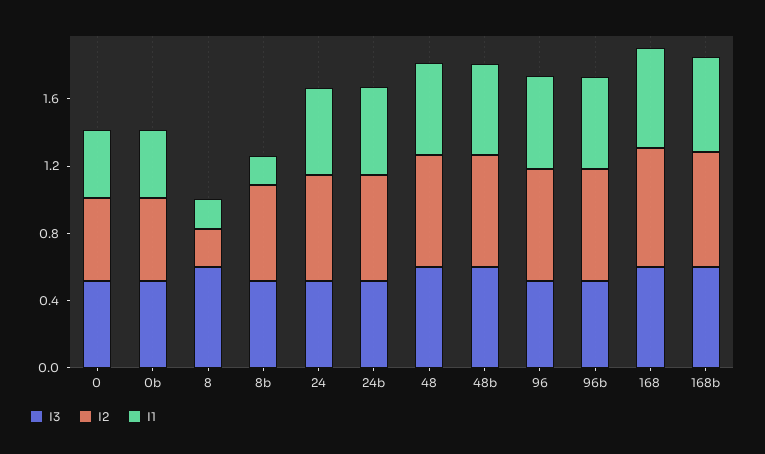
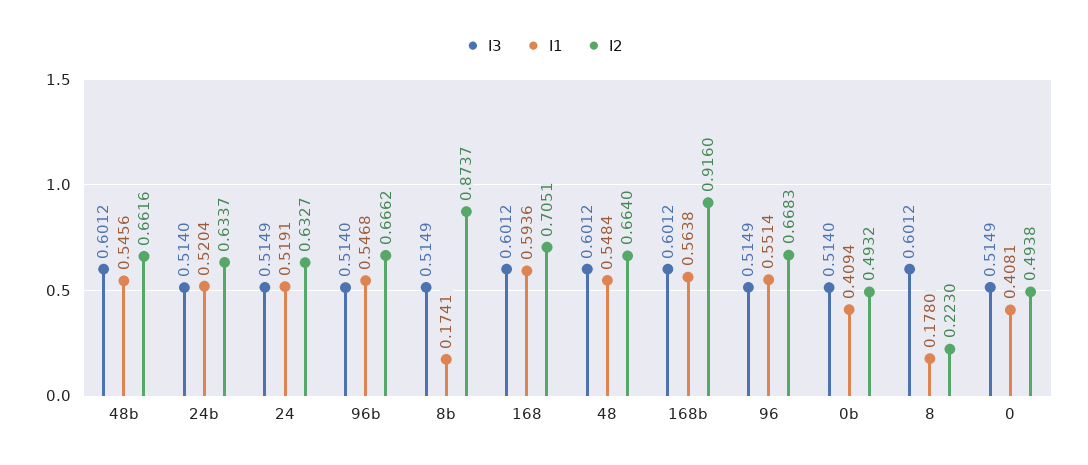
  {
    "I3": {
      "0": 0.5149,
      "0b": 0.514,
      "8": 0.6012,
      "8b": 0.5149,
      "24": 0.5149,
      "24b": 0.514,
      "48": 0.6012,
      "48b": 0.6012,
      "96": 0.5149,
      "96b": 0.514,
      "168": 0.6012,
      "168b": 0.6012
    },
    "I2": {
      "0": 0.4938,
      "0b": 0.4932,
      "8": 0.223,
-     "8b": 0.6,
+     "8b": 0.8737,
      "24": 0.6327,
      "24b": 0.6337,
      "48": 0.664,
      "48b": 0.6616,
      "96": 0.6683,
      "96b": 0.6662,
      "168": 0.7051,
-     "168b": 0.7
+     "168b": 0.916
    },
    "I1": {
      "0": 0.4081,
      "0b": 0.4094,
      "8": 0.178,
      "8b": 0.1741,
      "24": 0.5191,
      "24b": 0.5204,
      "48": 0.5484,
      "48b": 0.5456,
      "96": 0.5514,
      "96b": 0.5468,
      "168": 0.5936,
      "168b": 0.5638
    }
  }

